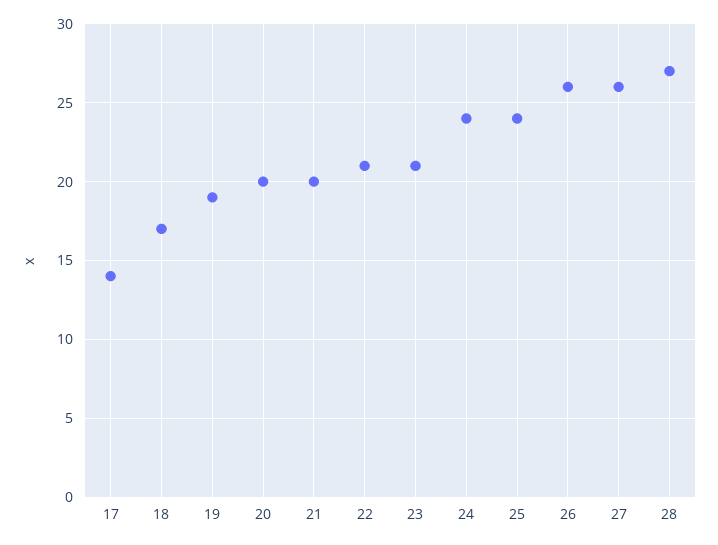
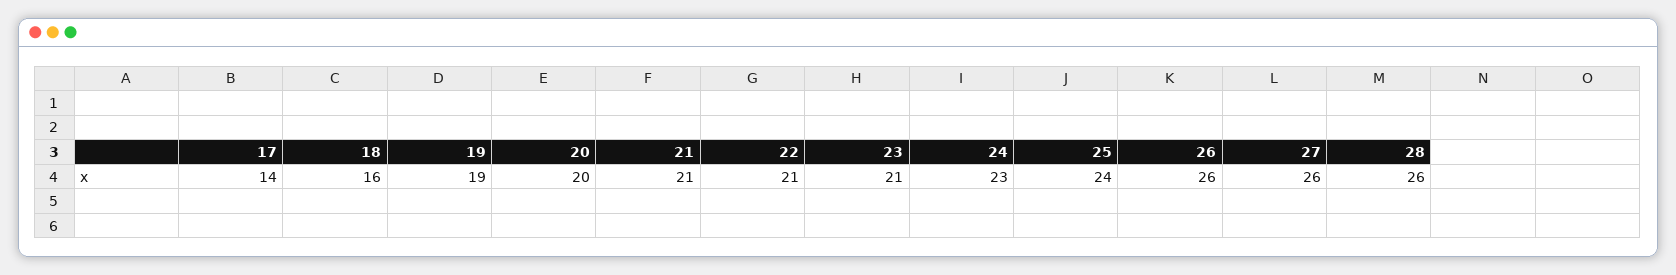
  {
    "17": 14,
-   "18": 17,
+   "18": 16,
    "19": 19,
    "20": 20,
-   "21": 20,
+   "21": 21,
    "22": 21,
    "23": 21,
-   "24": 24,
+   "24": 23,
    "25": 24,
    "26": 26,
    "27": 26,
-   "28": 27
+   "28": 26
  }

